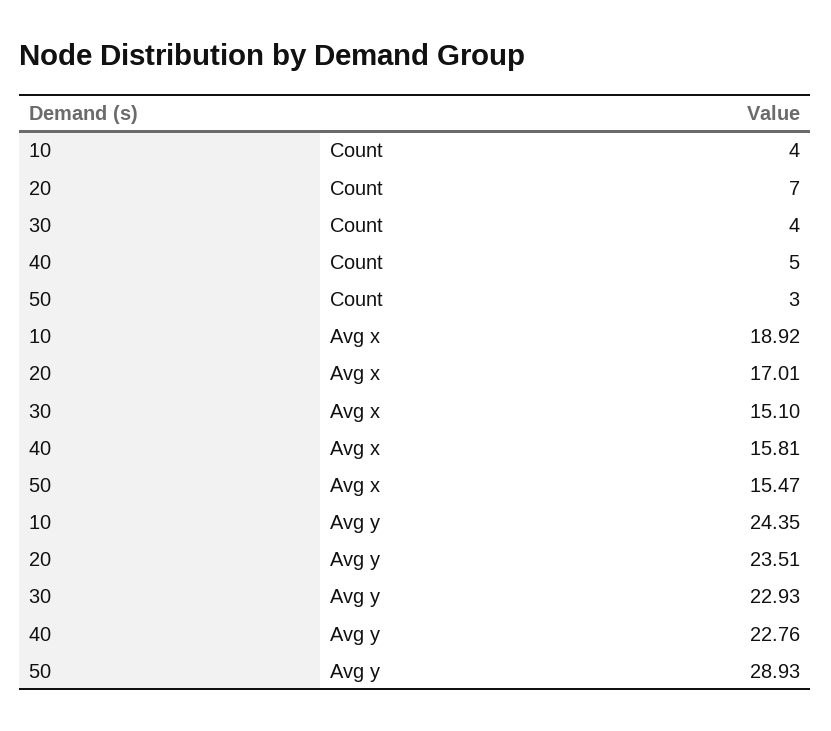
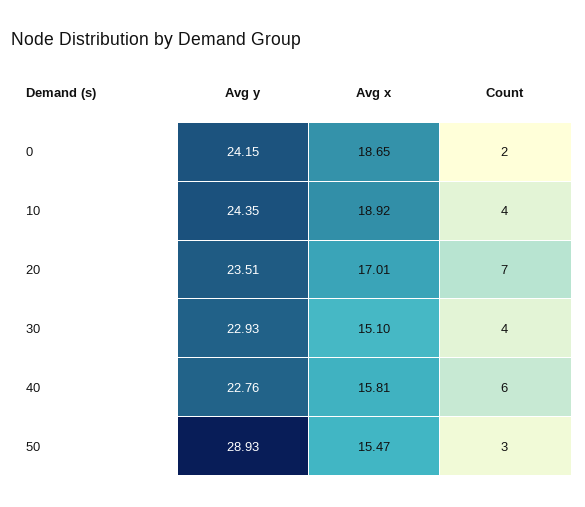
  {
    "10": {
      "Count": 4,
      "Avg x": 18.92,
      "Avg y": 24.35
    },
    "20": {
      "Count": 7,
      "Avg x": 17.01,
      "Avg y": 23.51
    },
    "30": {
      "Count": 4,
      "Avg x": 15.1,
      "Avg y": 22.93
    },
    "40": {
-     "Count": 5,
+     "Count": 6,
      "Avg x": 15.81,
      "Avg y": 22.76
    },
    "50": {
      "Count": 3,
      "Avg x": 15.47,
      "Avg y": 28.93
-   }
+   },
+   "0": {
+     "Avg y": 24.15,
+     "Avg x": 18.65,
+     "Count": 2
+   }
  }

